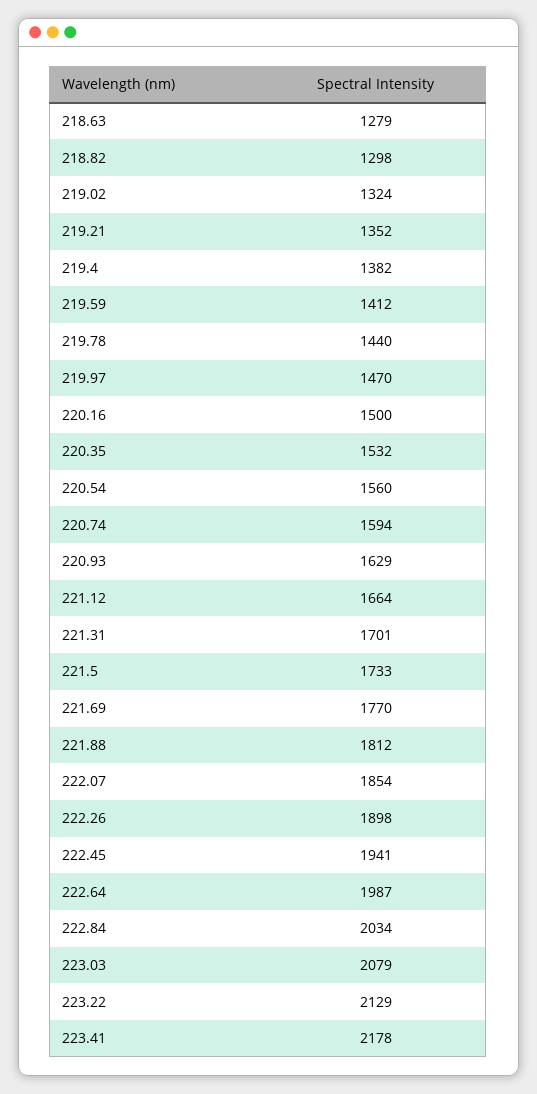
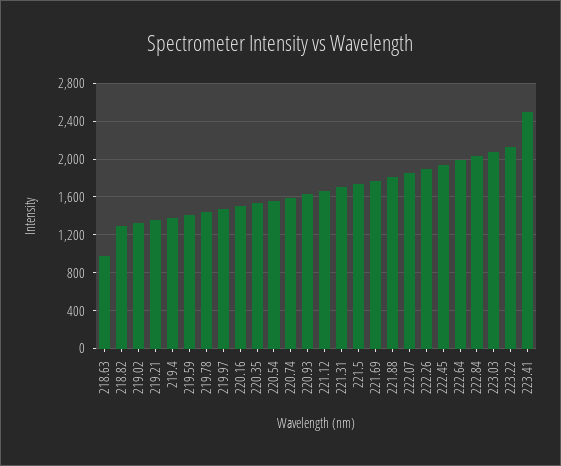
  {
-   "218.63": 1279,
+   "218.63": 1000,
    "218.82": 1298,
    "219.02": 1324,
    "219.21": 1352,
    "219.4": 1382,
    "219.59": 1412,
    "219.78": 1440,
    "219.97": 1470,
    "220.16": 1500,
    "220.35": 1532,
    "220.54": 1560,
    "220.74": 1594,
    "220.93": 1629,
    "221.12": 1664,
    "221.31": 1701,
    "221.5": 1733,
    "221.69": 1770,
    "221.88": 1812,
    "222.07": 1854,
    "222.26": 1898,
    "222.45": 1941,
    "222.64": 1987,
    "222.84": 2034,
    "223.03": 2079,
    "223.22": 2129,
-   "223.41": 2178
+   "223.41": 2500
  }

